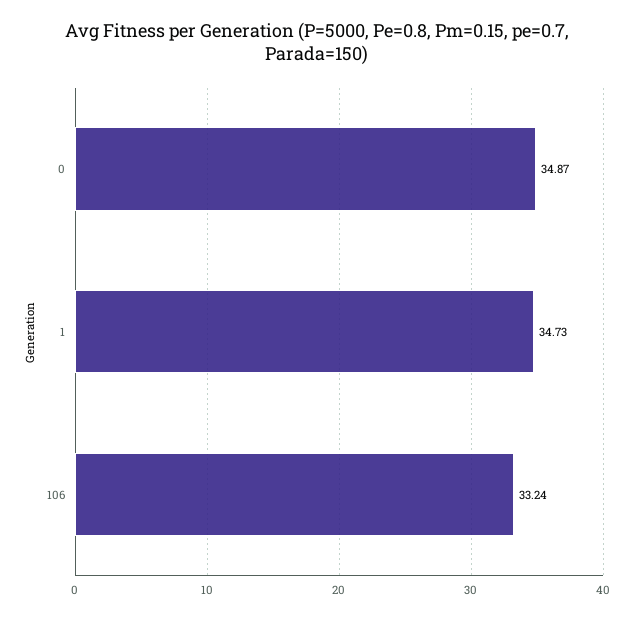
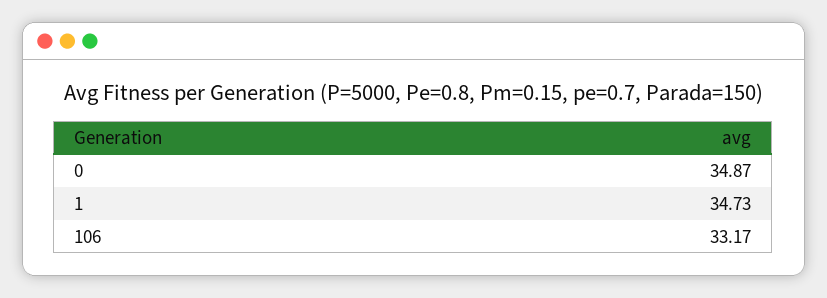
  {
    "0": 34.87,
    "1": 34.73,
-   "106": 33.24
+   "106": 33.17
  }

